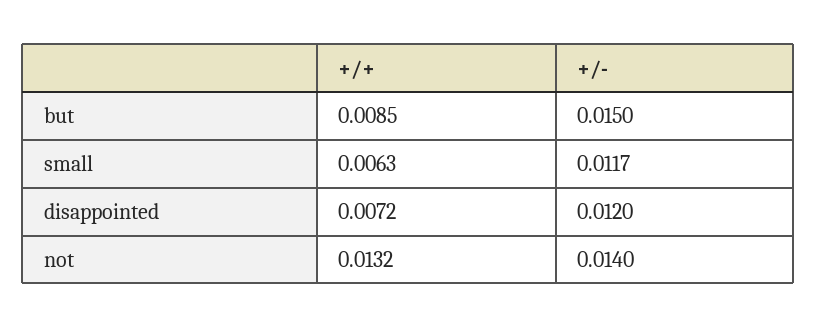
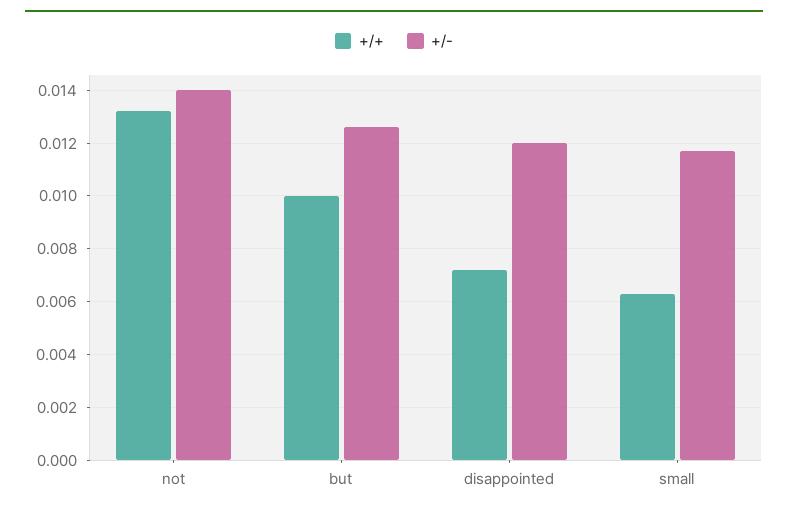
  {
    "+/+": {
-     "but": 0.0085,
+     "but": 0.01,
      "small": 0.0063,
      "disappointed": 0.0072,
      "not": 0.0132
    },
    "+/-": {
-     "but": 0.015,
+     "but": 0.0125,
      "small": 0.0117,
      "disappointed": 0.012,
      "not": 0.014
    }
  }

